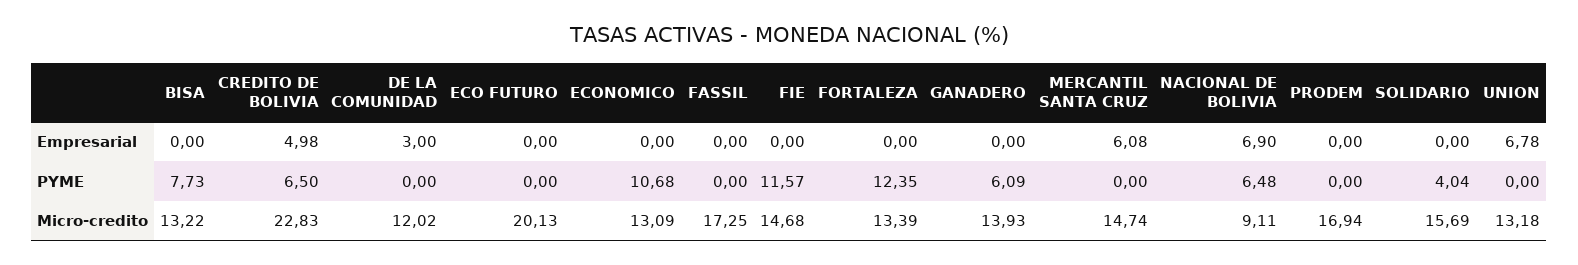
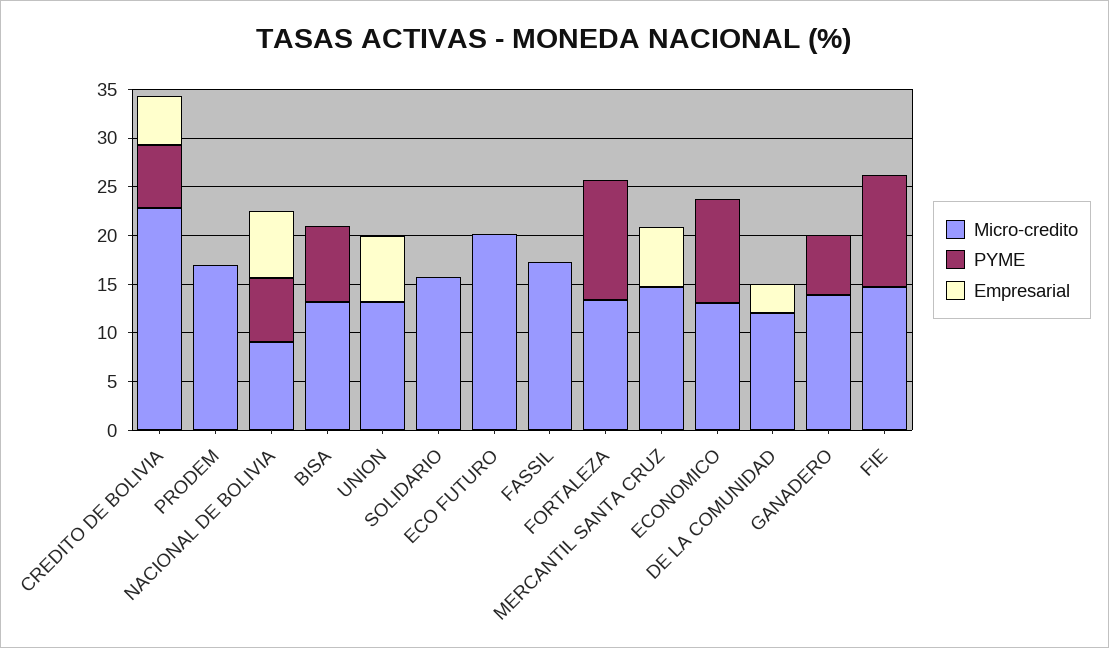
  {
    "Empresarial": {
      "BISA": 0,
      "CREDITO DE BOLIVIA": 4.98,
      "DE LA COMUNIDAD": 3,
      "ECO FUTURO": 0,
      "ECONOMICO": 0,
      "FASSIL": 0,
      "FIE": 0,
      "FORTALEZA": 0,
      "GANADERO": 0,
      "MERCANTIL SANTA CRUZ": 6.08,
      "NACIONAL DE BOLIVIA": 6.9,
      "PRODEM": 0,
      "SOLIDARIO": 0,
      "UNION": 6.78
    },
    "PYME": {
      "BISA": 7.73,
      "CREDITO DE BOLIVIA": 6.5,
      "DE LA COMUNIDAD": 0,
      "ECO FUTURO": 0,
      "ECONOMICO": 10.68,
      "FASSIL": 0,
      "FIE": 11.57,
      "FORTALEZA": 12.35,
      "GANADERO": 6.09,
      "MERCANTIL SANTA CRUZ": 0,
      "NACIONAL DE BOLIVIA": 6.48,
      "PRODEM": 0,
-     "SOLIDARIO": 4.04,
+     "SOLIDARIO": 0,
      "UNION": 0
    },
    "Micro-credito": {
      "BISA": 13.22,
      "CREDITO DE BOLIVIA": 22.83,
      "DE LA COMUNIDAD": 12.02,
      "ECO FUTURO": 20.13,
      "ECONOMICO": 13.09,
      "FASSIL": 17.25,
      "FIE": 14.68,
      "FORTALEZA": 13.39,
      "GANADERO": 13.93,
      "MERCANTIL SANTA CRUZ": 14.74,
      "NACIONAL DE BOLIVIA": 9.11,
      "PRODEM": 16.94,
      "SOLIDARIO": 15.69,
      "UNION": 13.18
    }
  }

